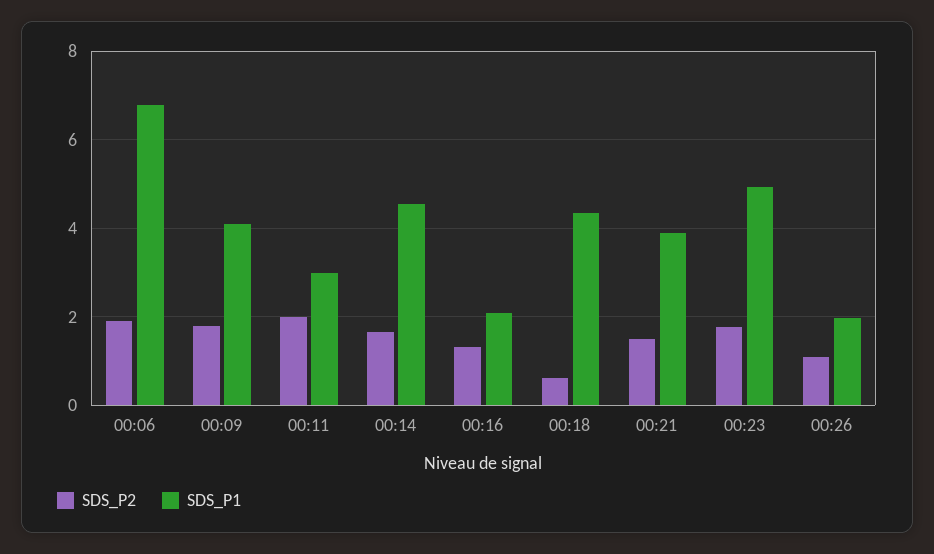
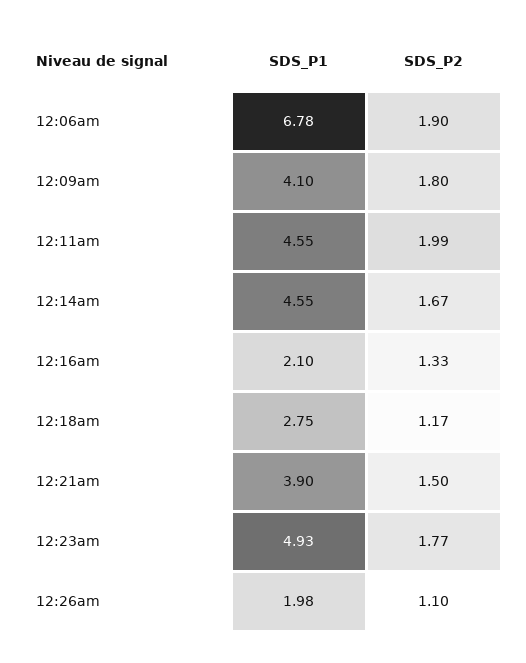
  {
    "SDS_P2": {
      "00:06": 1.9,
      "00:09": 1.8,
      "00:11": 1.99,
      "00:14": 1.67,
      "00:16": 1.33,
-     "00:18": 0.6,
+     "00:18": 1.17,
      "00:21": 1.5,
      "00:23": 1.77,
      "00:26": 1.1
    },
    "SDS_P1": {
      "00:06": 6.78,
      "00:09": 4.1,
-     "00:11": 3,
+     "00:11": 4.55,
      "00:14": 4.55,
      "00:16": 2.1,
-     "00:18": 4.4,
+     "00:18": 2.75,
      "00:21": 3.9,
      "00:23": 4.93,
      "00:26": 1.98
    }
  }

